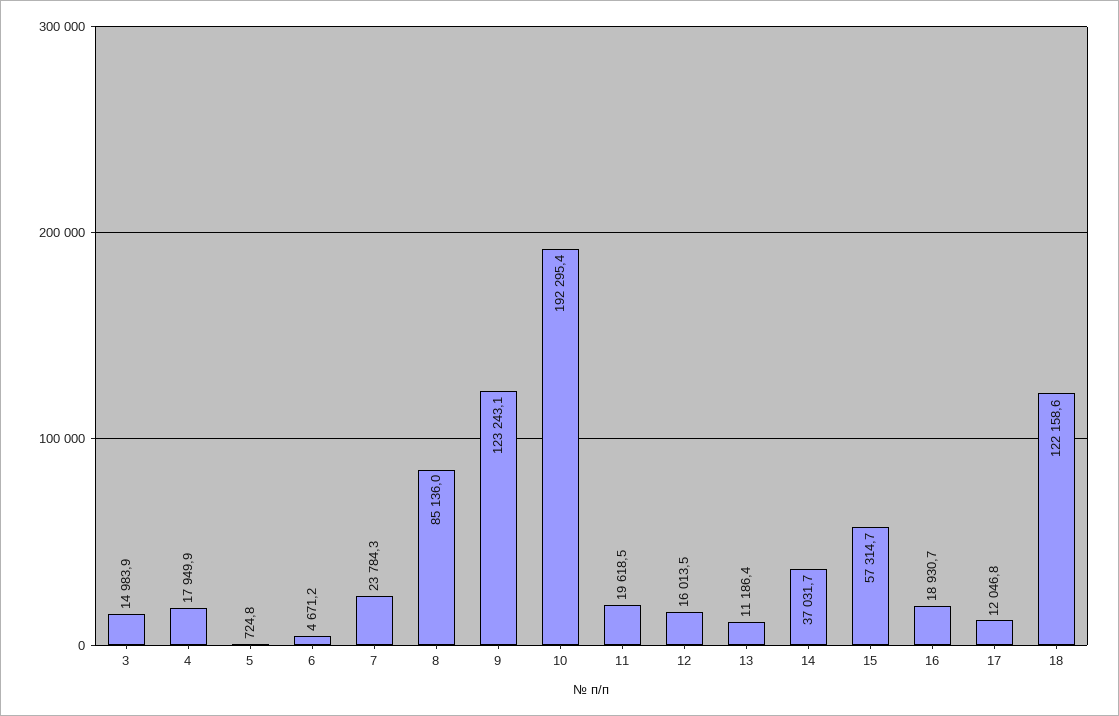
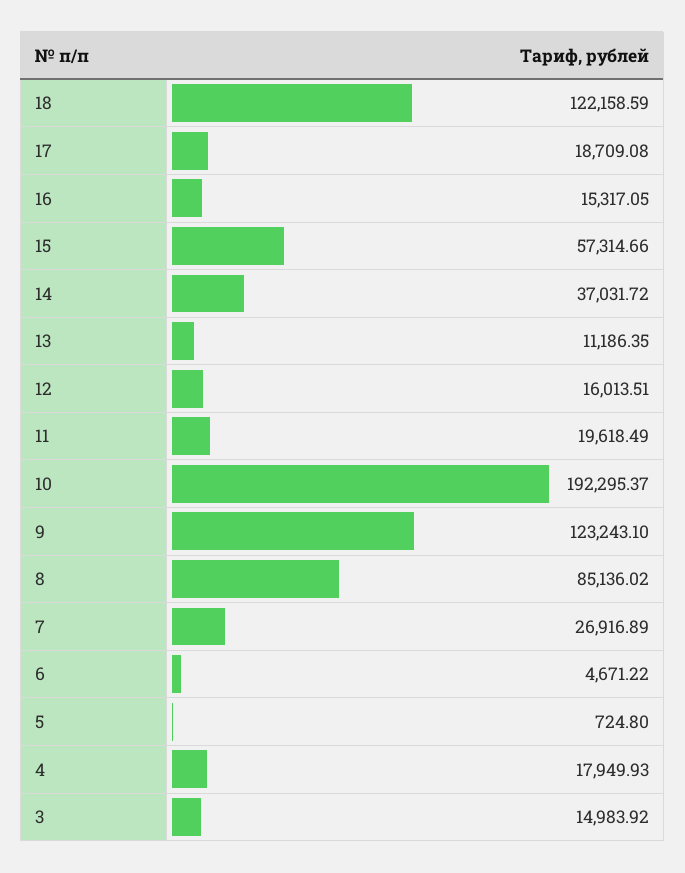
  {
    "3": 14983.92,
    "4": 17949.93,
    "5": 724.8,
    "6": 4671.22,
-   "7": 23784.3,
+   "7": 26916.89,
    "8": 85136.02,
    "9": 123243.1,
    "10": 192295.37,
    "11": 19618.49,
    "12": 16013.51,
    "13": 11186.35,
    "14": 37031.72,
    "15": 57314.66,
-   "16": 18930.7,
+   "16": 15317.05,
-   "17": 12046.8,
+   "17": 18709.08,
    "18": 122158.59
  }

